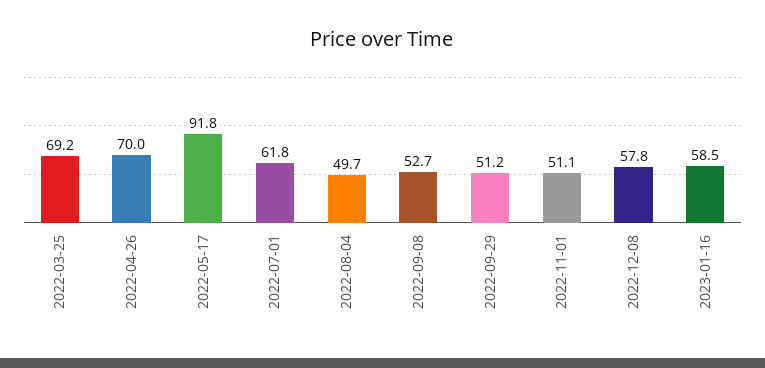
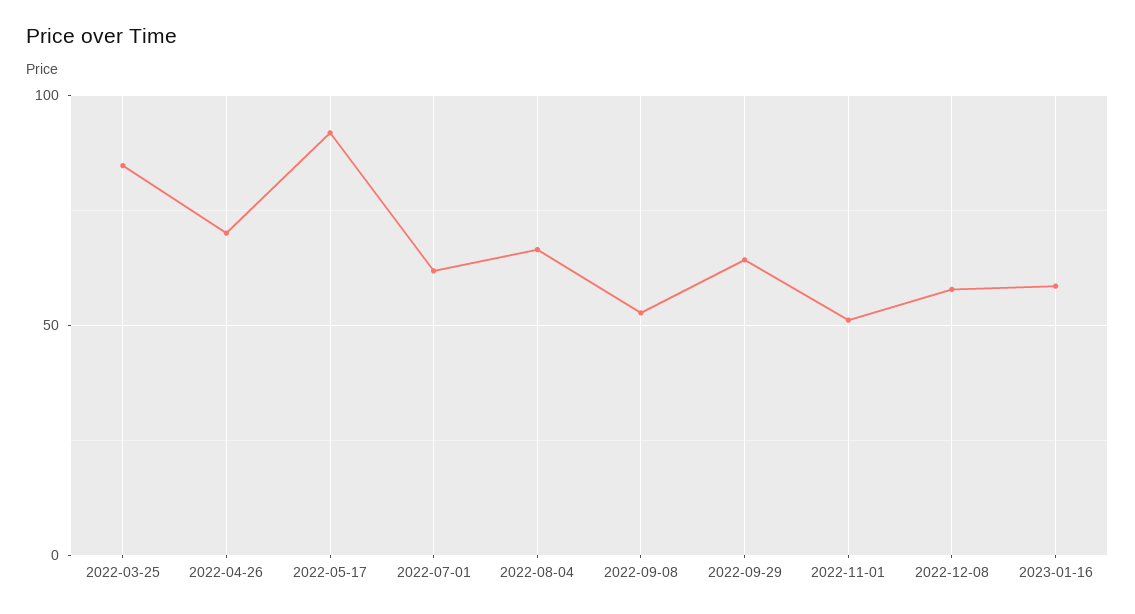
  {
-   "2022-03-25": 69.2,
+   "2022-03-25": 85,
    "2022-04-26": 70,
    "2022-05-17": 91.8,
    "2022-07-01": 61.8,
-   "2022-08-04": 49.7,
+   "2022-08-04": 65,
    "2022-09-08": 52.7,
-   "2022-09-29": 51.2,
+   "2022-09-29": 65,
    "2022-11-01": 51.1,
    "2022-12-08": 57.8,
    "2023-01-16": 58.5
  }

